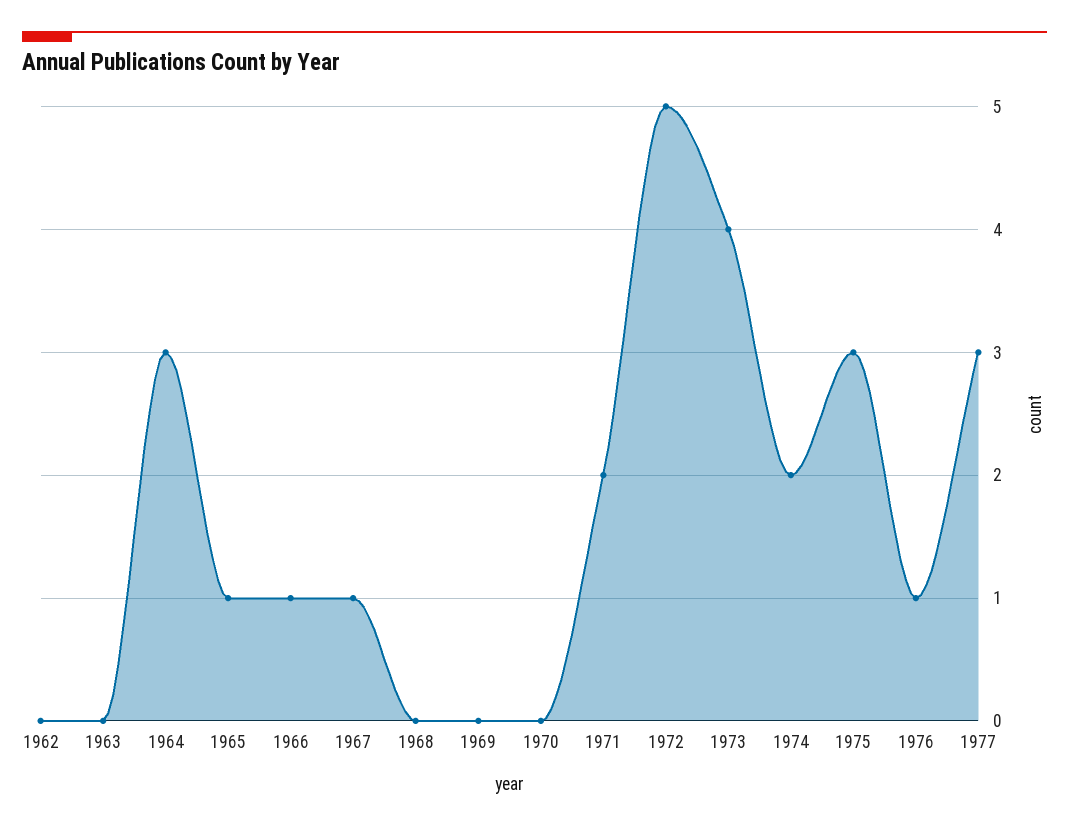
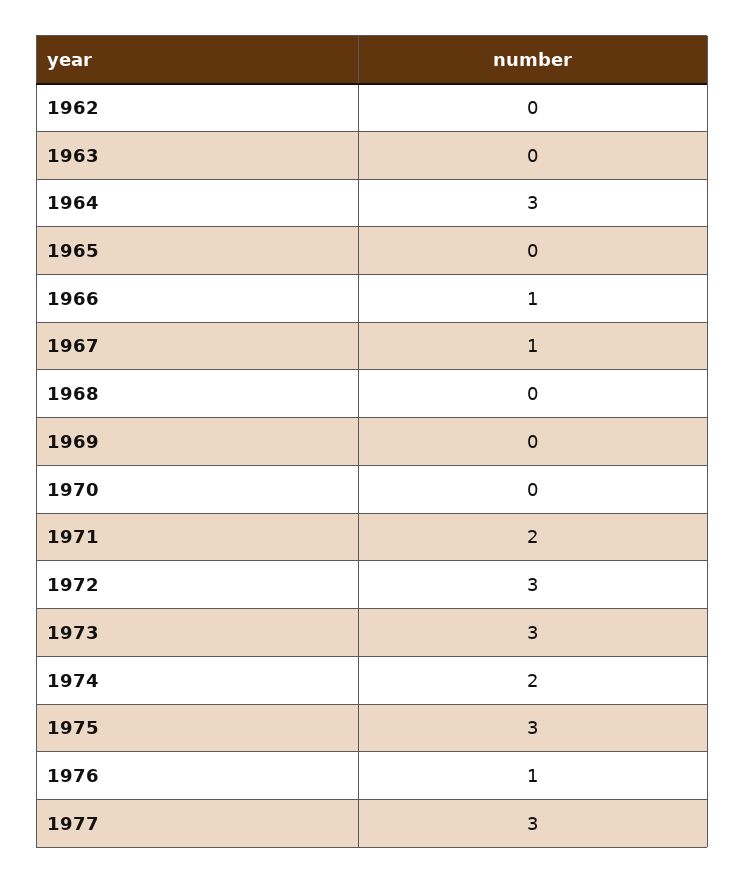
  {
    "1962": 0,
    "1963": 0,
    "1964": 3,
-   "1965": 1,
+   "1965": 0,
    "1966": 1,
    "1967": 1,
    "1968": 0,
    "1969": 0,
    "1970": 0,
    "1971": 2,
-   "1972": 5,
+   "1972": 3,
-   "1973": 4,
+   "1973": 3,
    "1974": 2,
    "1975": 3,
    "1976": 1,
    "1977": 3
  }

